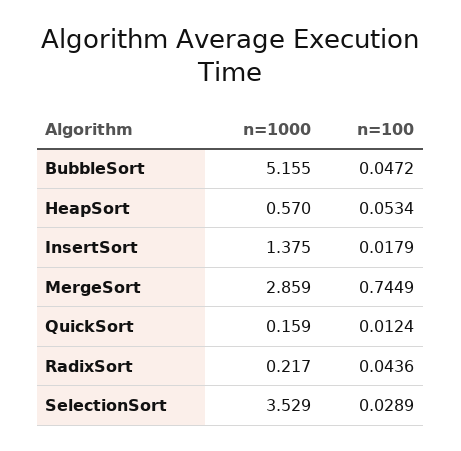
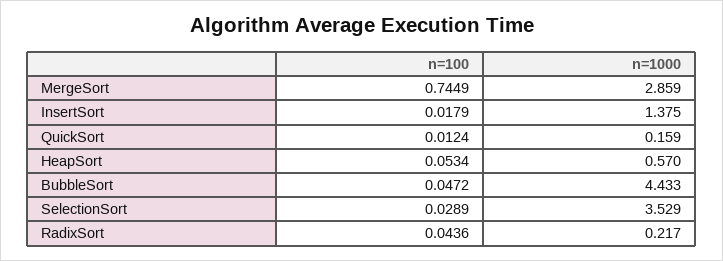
  {
    "n=1000": {
-     "BubbleSort": 5.155,
+     "BubbleSort": 4.433,
      "HeapSort": 0.57,
      "InsertSort": 1.375,
      "MergeSort": 2.859,
      "QuickSort": 0.159,
      "RadixSort": 0.217,
      "SelectionSort": 3.529
    },
    "n=100": {
      "BubbleSort": 0.0472,
      "HeapSort": 0.0534,
      "InsertSort": 0.0179,
      "MergeSort": 0.7449,
      "QuickSort": 0.0124,
      "RadixSort": 0.0436,
      "SelectionSort": 0.0289
    }
  }

